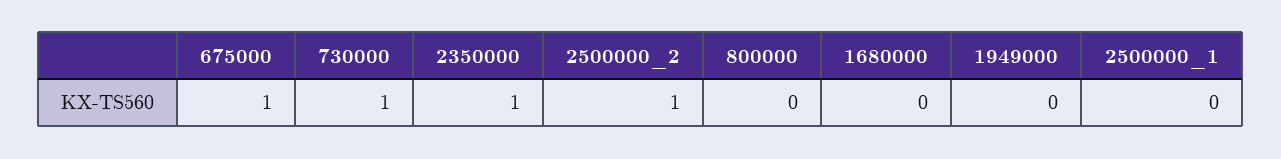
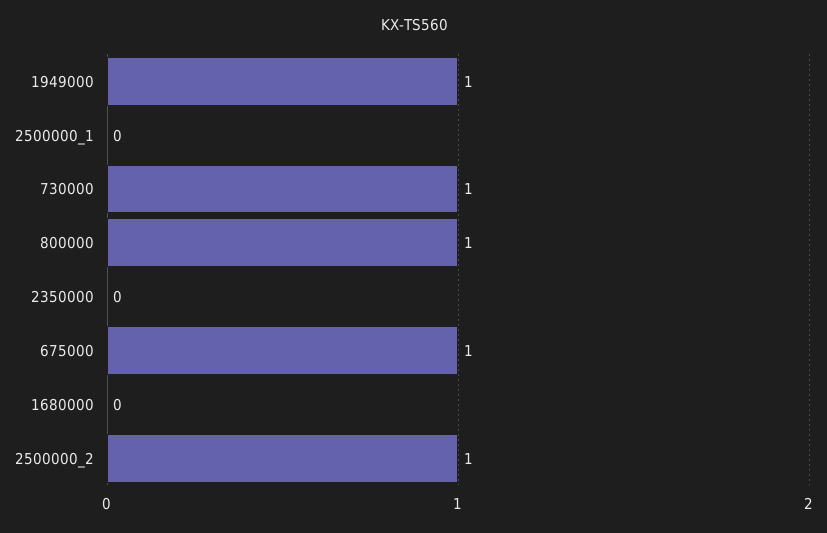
  {
    "675000": 1,
    "730000": 1,
-   "2350000": 1,
+   "2350000": 0,
    "2500000_2": 1,
-   "800000": 0,
+   "800000": 1,
    "1680000": 0,
-   "1949000": 0,
+   "1949000": 1,
    "2500000_1": 0
  }

